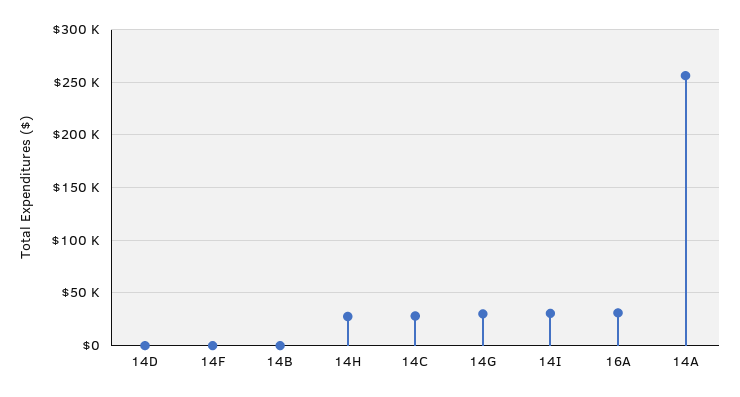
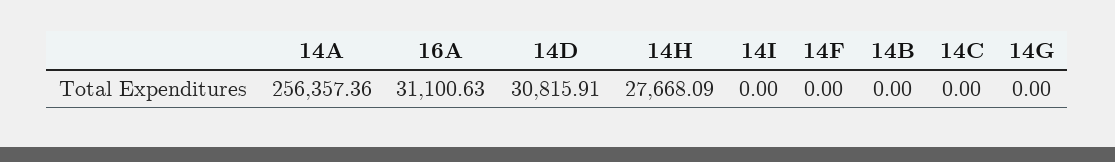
  {
-   "14D": 0,
+   "14D": 30815.91,
    "14F": 0,
    "14B": 0,
    "14H": 27668.09,
-   "14C": 30000,
+   "14C": 0,
-   "14G": 30000,
+   "14G": 0,
-   "14I": 30000,
+   "14I": 0,
    "16A": 31100.63,
    "14A": 256357.36
  }

